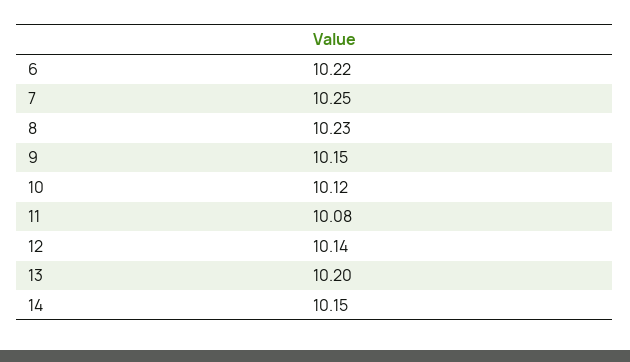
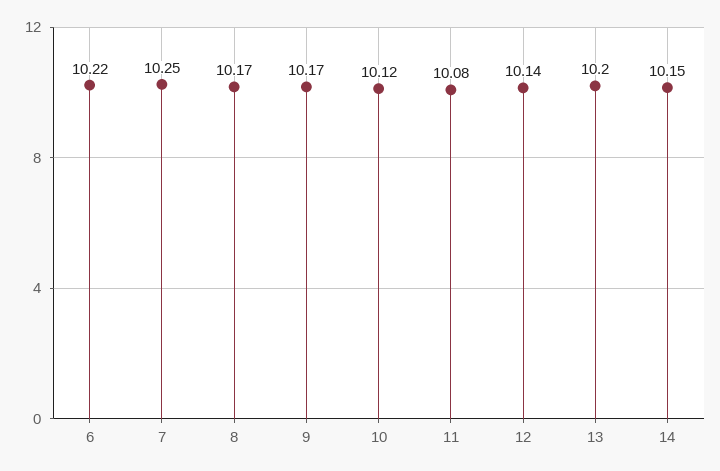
  {
    "6": 10.22,
    "7": 10.25,
-   "8": 10.23,
+   "8": 10.17,
-   "9": 10.15,
+   "9": 10.17,
    "10": 10.12,
    "11": 10.08,
    "12": 10.14,
    "13": 10.2,
    "14": 10.15
  }

